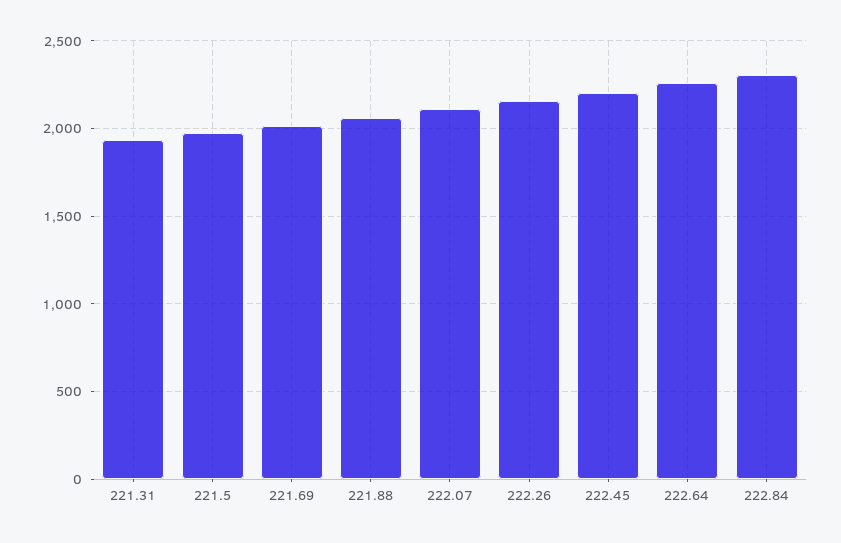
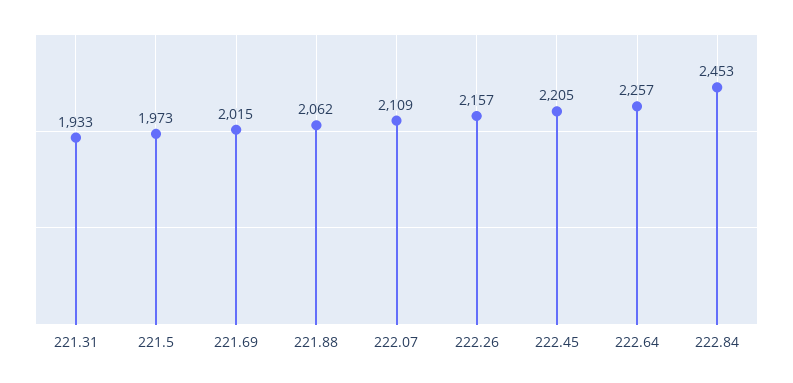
  {
    "221.31": 1933,
    "221.5": 1973,
    "221.69": 2015,
    "221.88": 2062,
    "222.07": 2109,
    "222.26": 2157,
    "222.45": 2205,
    "222.64": 2257,
-   "222.84": 2300
+   "222.84": 2453
  }

